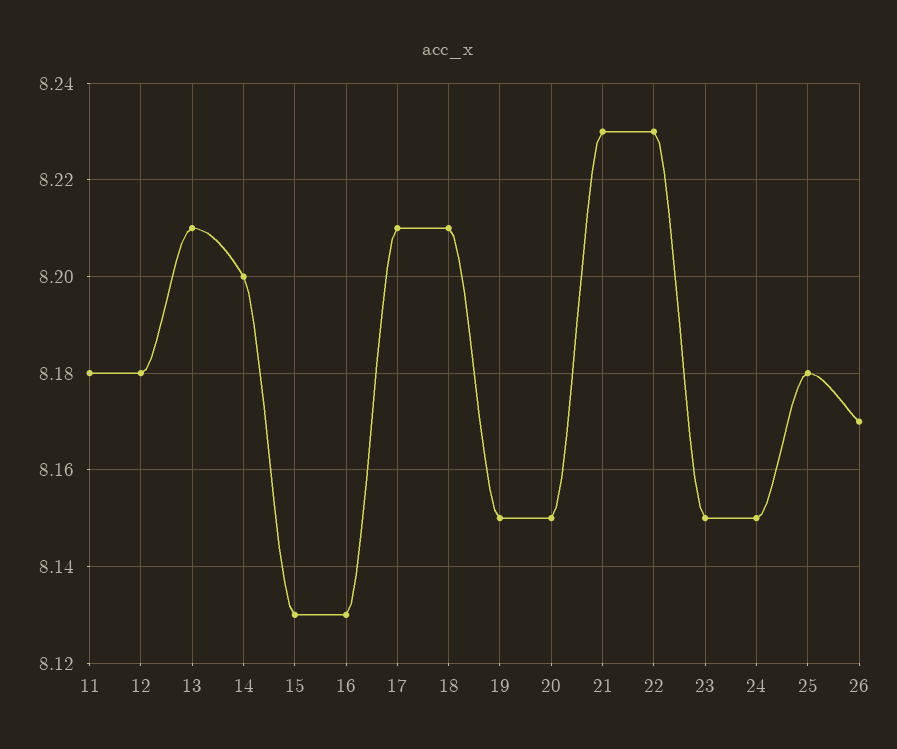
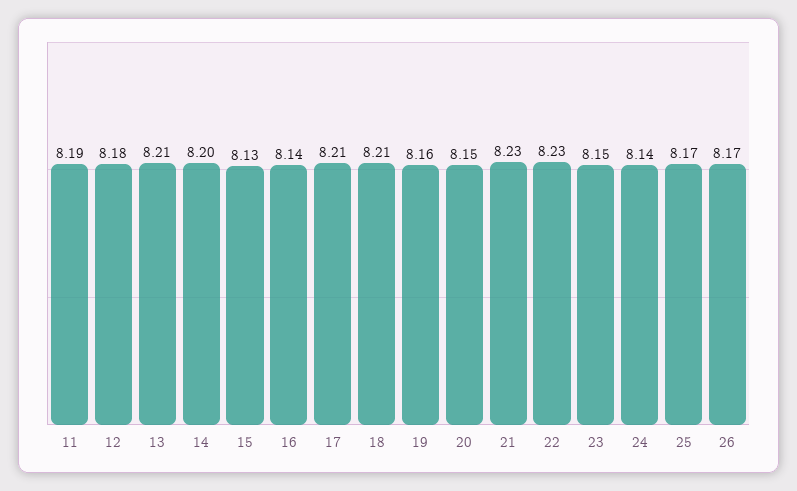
  {
-   "11": 8.18,
+   "11": 8.19,
    "12": 8.18,
    "13": 8.21,
    "14": 8.2,
    "15": 8.13,
-   "16": 8.13,
+   "16": 8.14,
    "17": 8.21,
    "18": 8.21,
-   "19": 8.15,
+   "19": 8.16,
    "20": 8.15,
    "21": 8.23,
    "22": 8.23,
    "23": 8.15,
-   "24": 8.15,
+   "24": 8.14,
-   "25": 8.18,
+   "25": 8.17,
    "26": 8.17
  }

